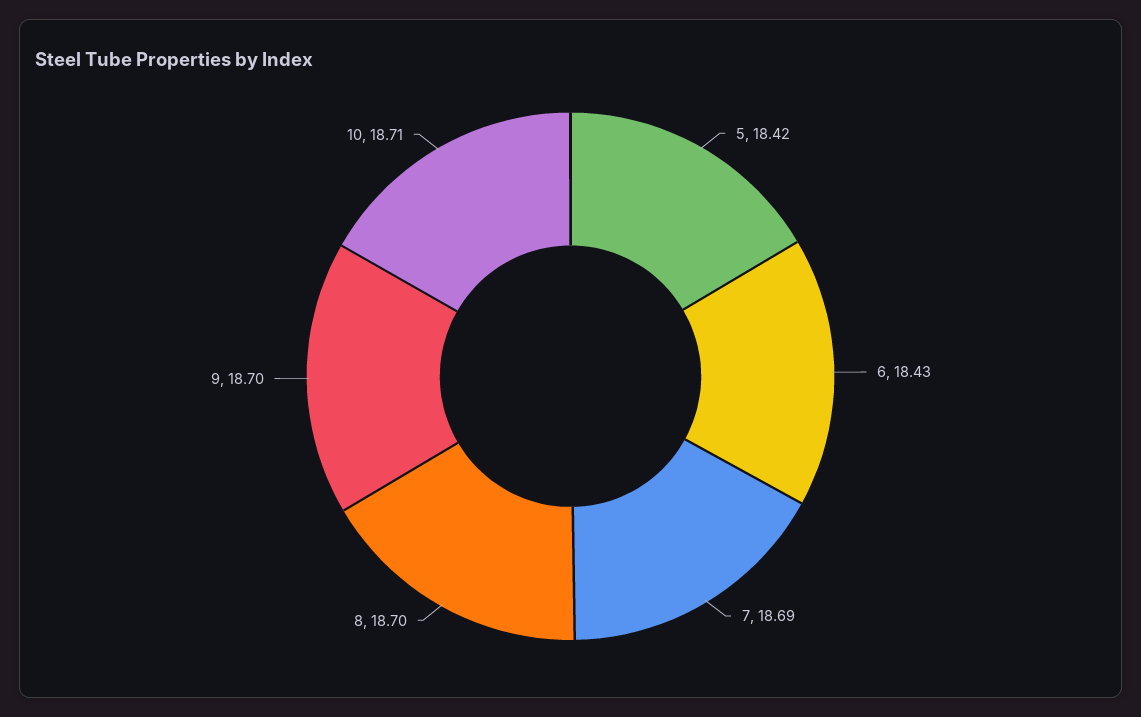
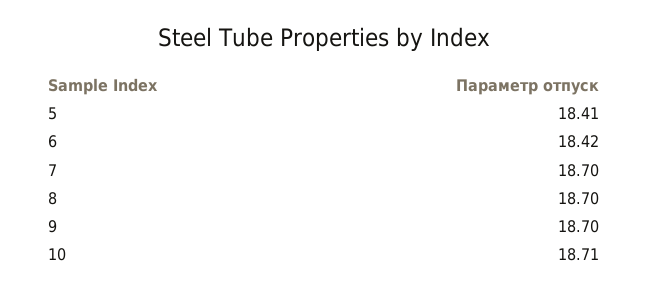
  {
-   "5": 18.42,
+   "5": 18.41,
-   "6": 18.43,
+   "6": 18.42,
-   "7": 18.69,
+   "7": 18.7,
    "8": 18.7,
    "9": 18.7,
    "10": 18.71
  }

